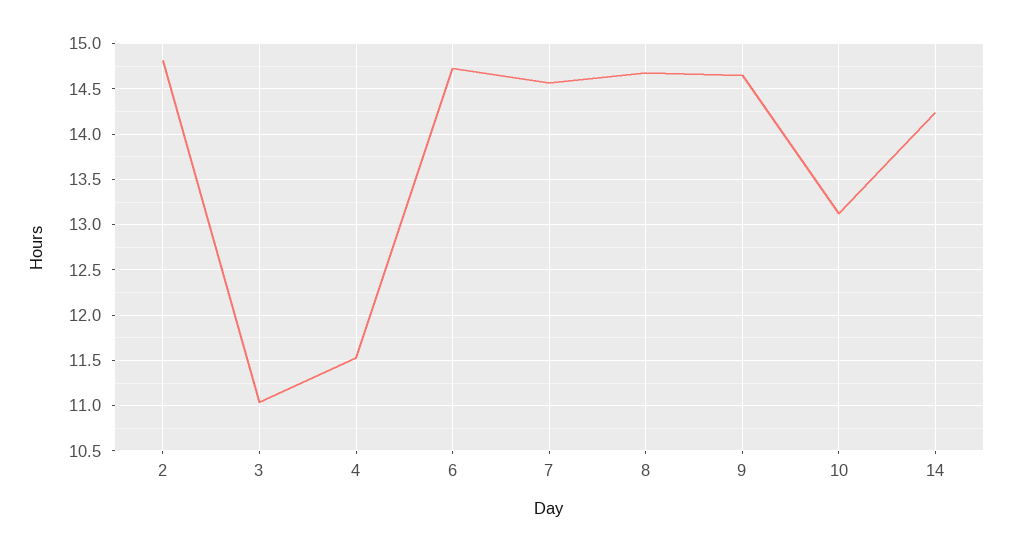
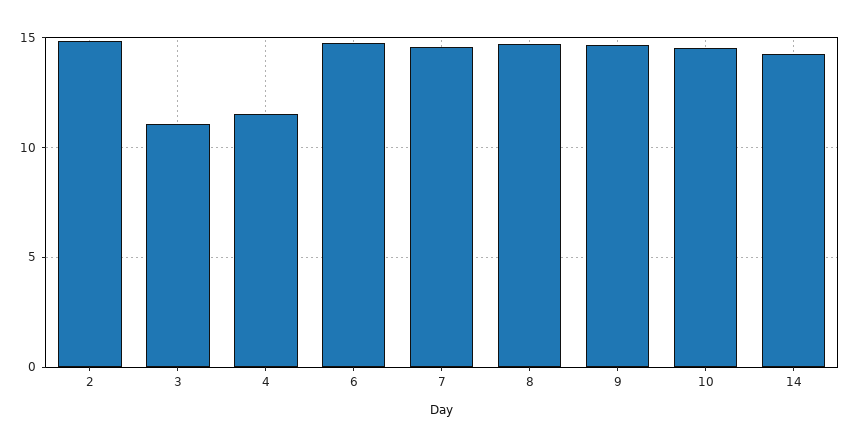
  {
    "2": 14.8,
    "3": 11,
    "4": 11.5,
    "6": 14.7,
    "7": 14.6,
    "8": 14.7,
    "9": 14.7,
-   "10": 13.1,
+   "10": 14.5,
    "14": 14.2
  }

